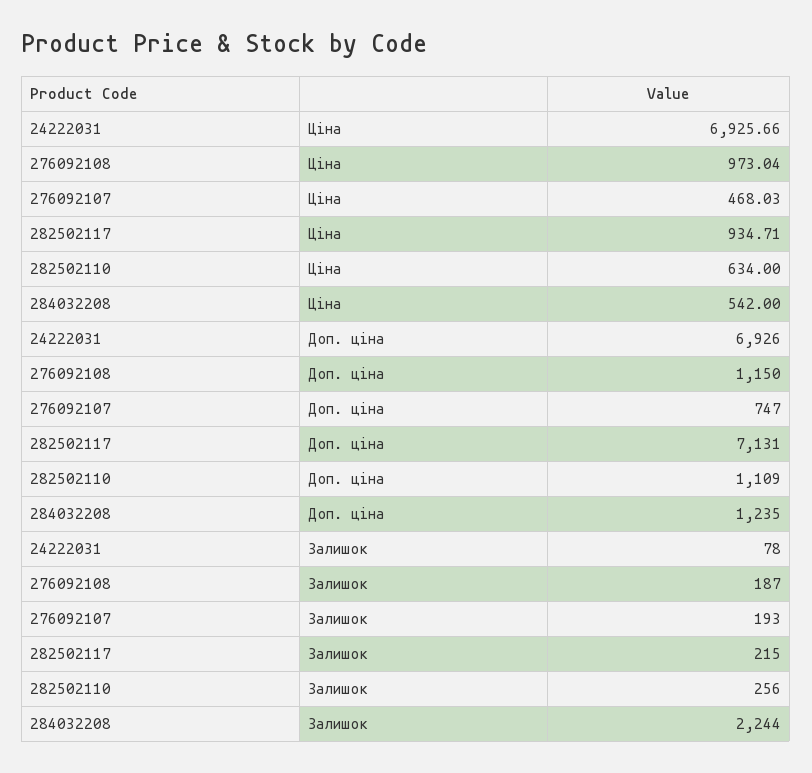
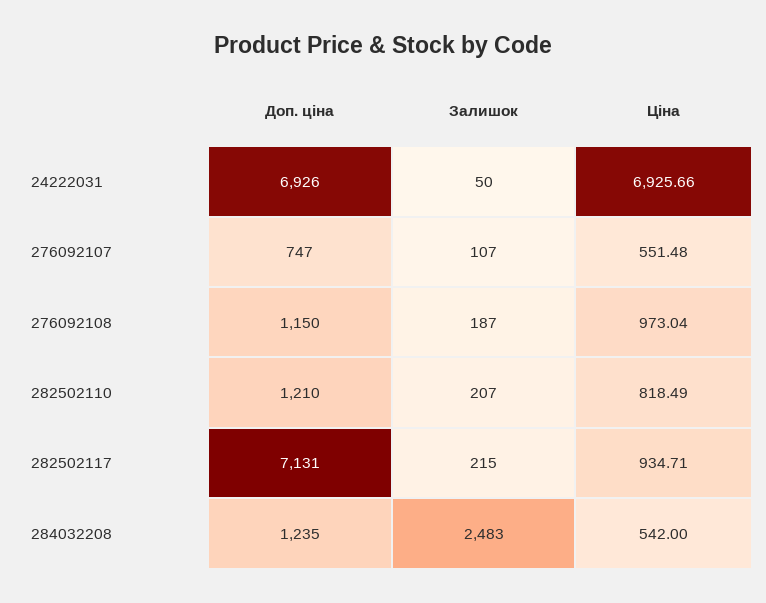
  {
    "24222031": {
      "Ціна": 6925.66,
      "Доп. ціна": 6926,
-     "Залишок": 78
+     "Залишок": 50
    },
    "276092108": {
      "Ціна": 973.04,
      "Доп. ціна": 1150,
      "Залишок": 187
    },
    "276092107": {
-     "Ціна": 468.03,
+     "Ціна": 551.48,
      "Доп. ціна": 747,
-     "Залишок": 193
+     "Залишок": 107
    },
    "282502117": {
      "Ціна": 934.71,
      "Доп. ціна": 7131,
      "Залишок": 215
    },
    "282502110": {
-     "Ціна": 634,
+     "Ціна": 818.49,
-     "Доп. ціна": 1109,
+     "Доп. ціна": 1210,
-     "Залишок": 256
+     "Залишок": 207
    },
    "284032208": {
      "Ціна": 542,
      "Доп. ціна": 1235,
-     "Залишок": 2244
+     "Залишок": 2483
    }
  }

